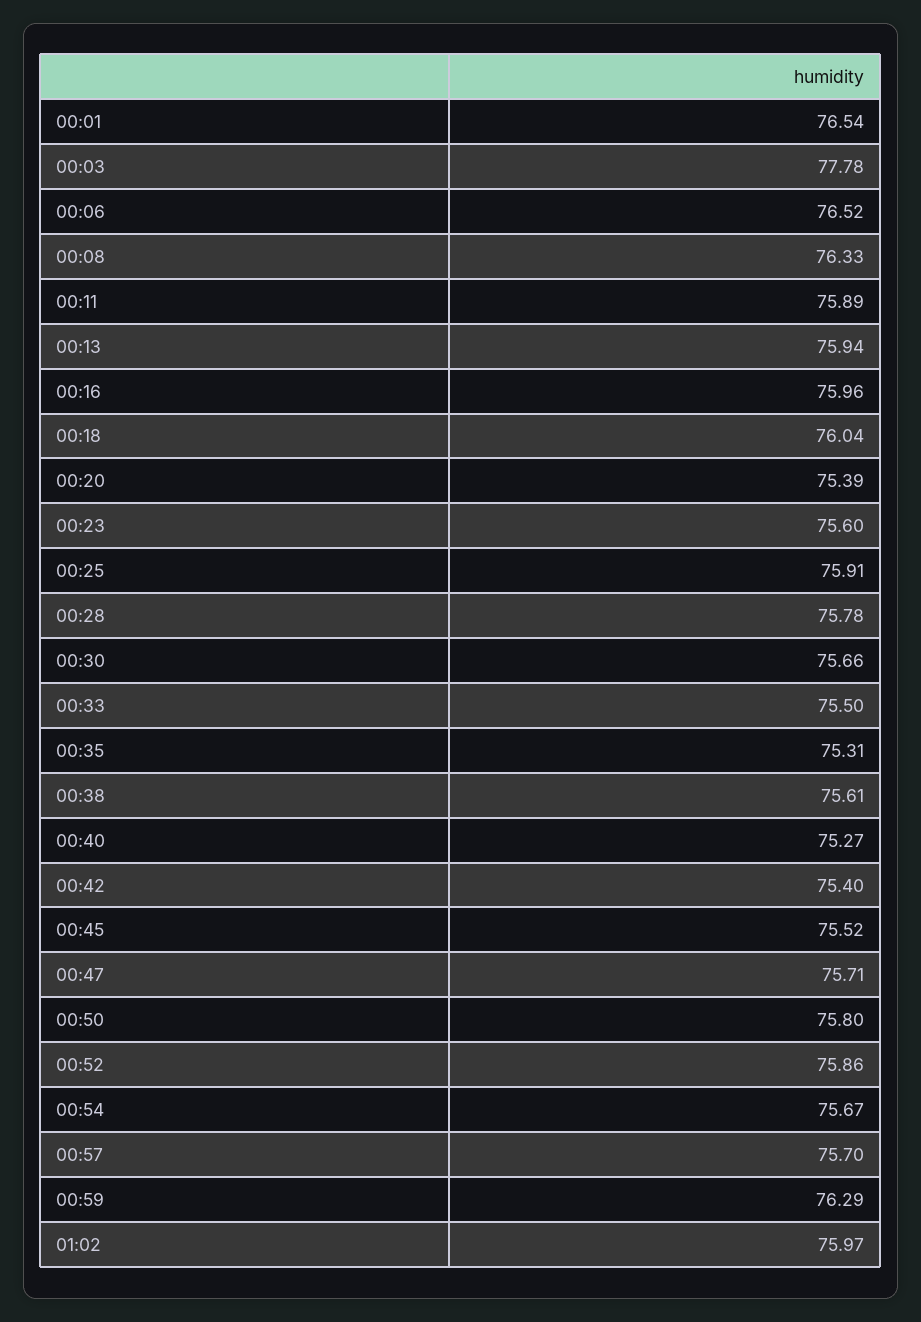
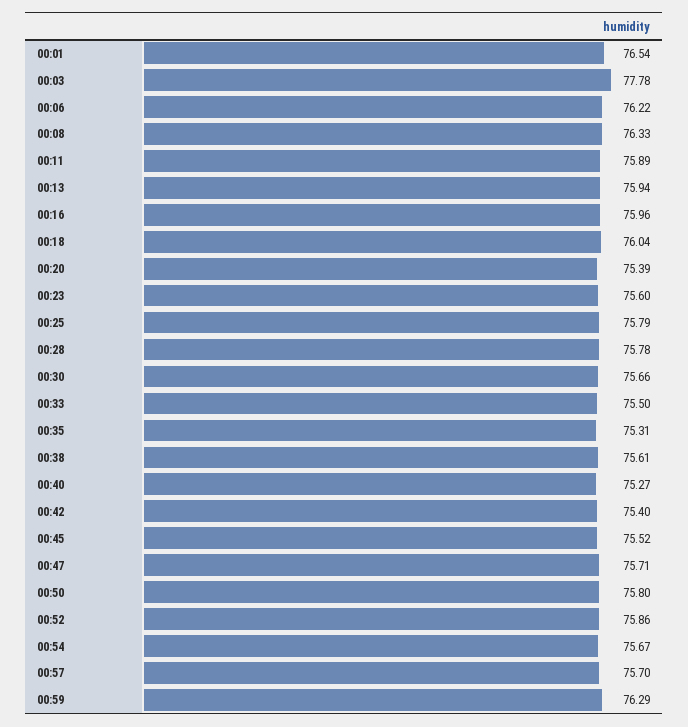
  {
    "00:01": 76.54,
    "00:03": 77.78,
-   "00:06": 76.52,
+   "00:06": 76.22,
    "00:08": 76.33,
    "00:11": 75.89,
    "00:13": 75.94,
    "00:16": 75.96,
    "00:18": 76.04,
    "00:20": 75.39,
    "00:23": 75.6,
-   "00:25": 75.91,
+   "00:25": 75.79,
    "00:28": 75.78,
    "00:30": 75.66,
    "00:33": 75.5,
    "00:35": 75.31,
    "00:38": 75.61,
    "00:40": 75.27,
    "00:42": 75.4,
    "00:45": 75.52,
    "00:47": 75.71,
    "00:50": 75.8,
    "00:52": 75.86,
    "00:54": 75.67,
    "00:57": 75.7,
-   "00:59": 76.29,
+   "00:59": 76.29
-   "01:02": 75.97
  }

